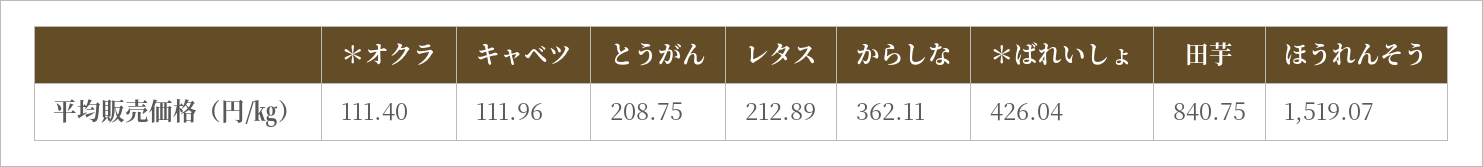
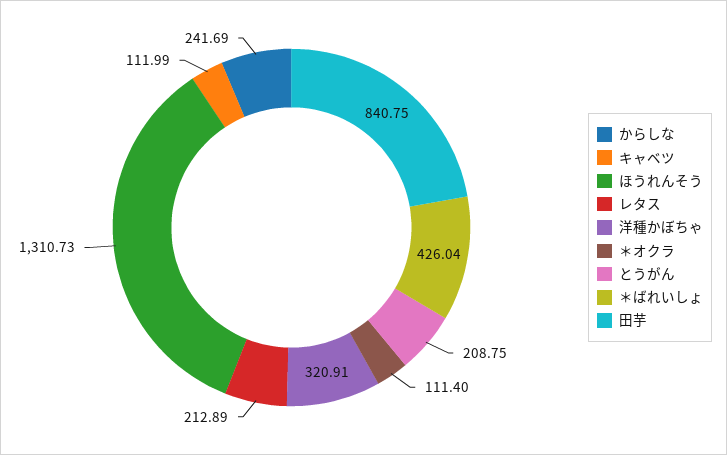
  {
    "＊オクラ": 111.4,
-   "キャベツ": 111.96,
+   "キャベツ": 111.99,
    "とうがん": 208.75,
    "レタス": 212.89,
-   "からしな": 362.11,
+   "からしな": 241.69,
    "＊ばれいしょ": 426.04,
    "田芋": 840.75,
-   "ほうれんそう": 1519.07
+   "ほうれんそう": 1310.73,
+   "洋種かぼちゃ": 320.91
  }

